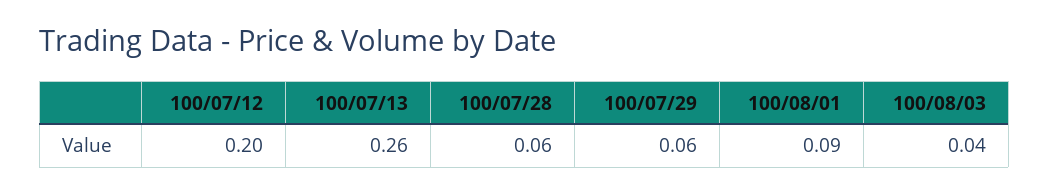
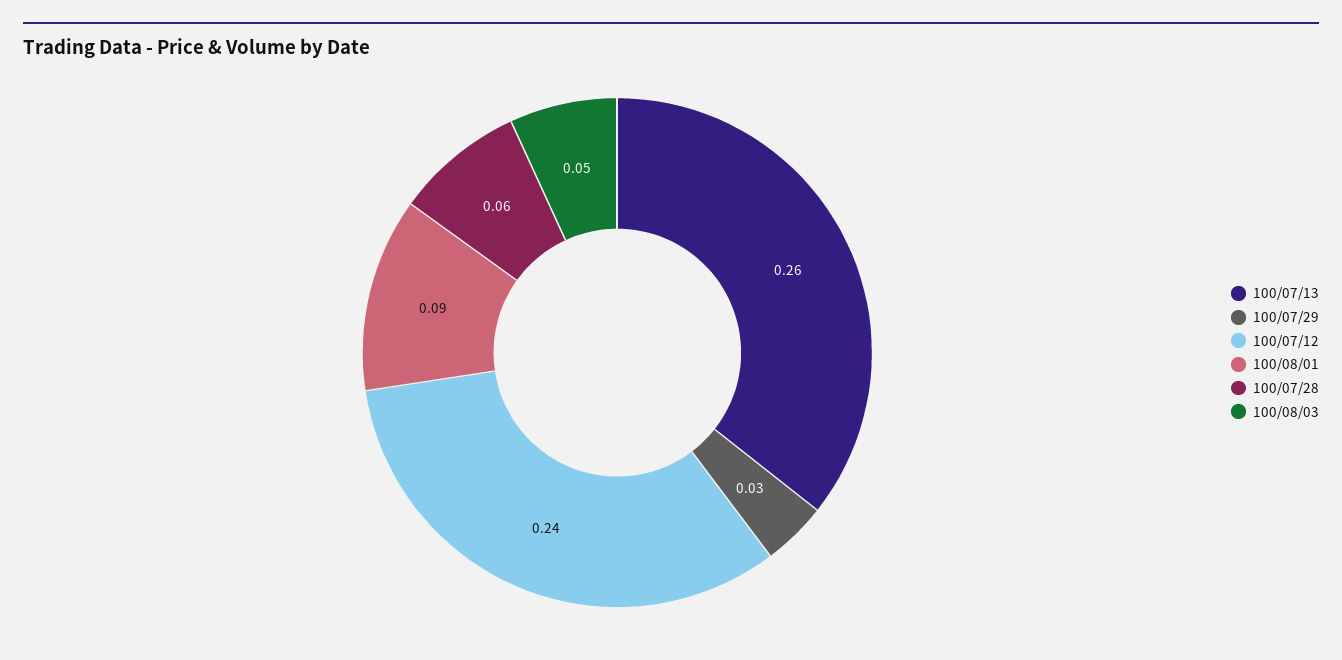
  {
-   "100/07/12": 0.2,
+   "100/07/12": 0.24,
    "100/07/13": 0.26,
    "100/07/28": 0.06,
-   "100/07/29": 0.06,
+   "100/07/29": 0.03,
    "100/08/01": 0.09,
-   "100/08/03": 0.04
+   "100/08/03": 0.05
  }

